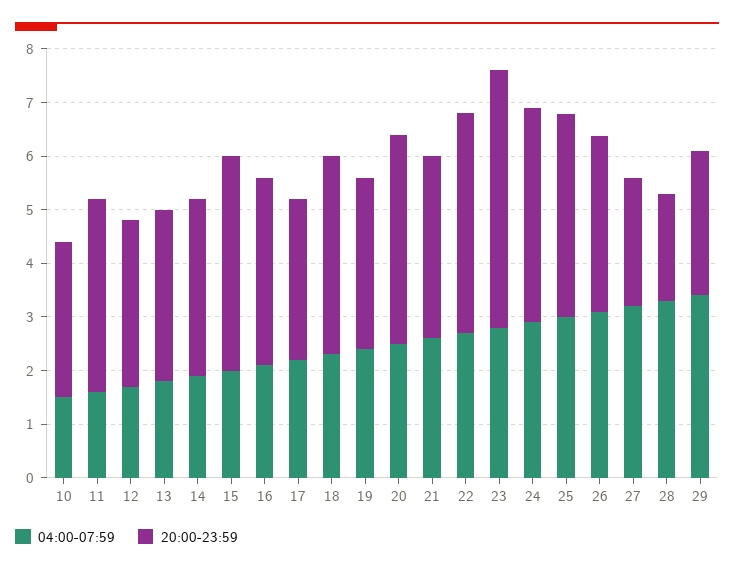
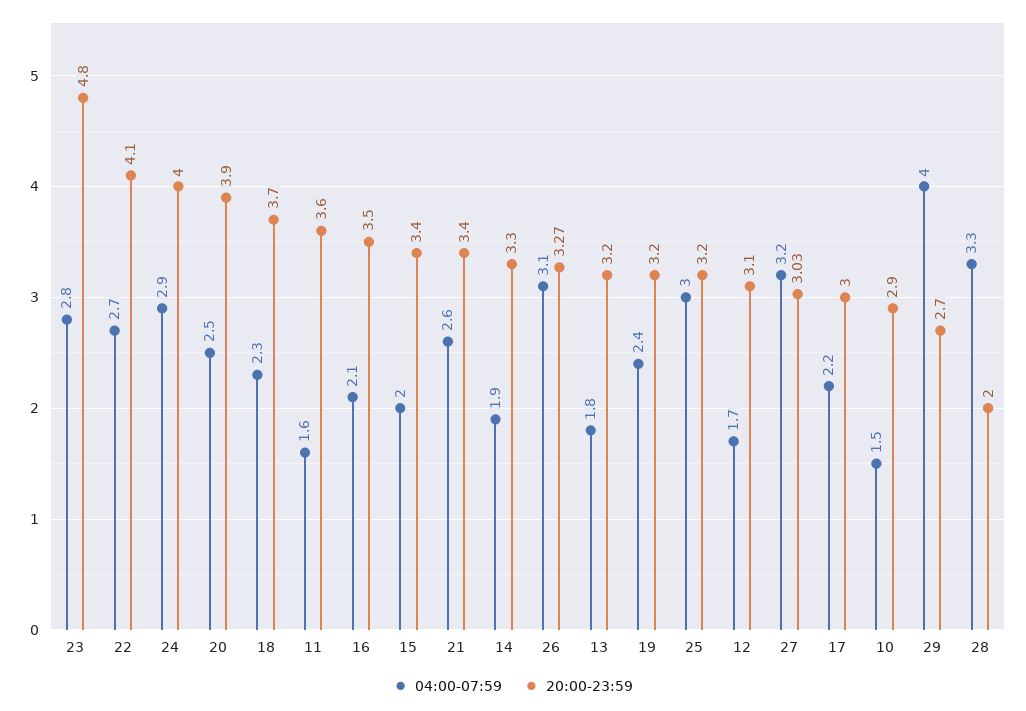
  {
    "04:00-07:59": {
      "10": 1.5,
      "11": 1.6,
      "12": 1.7,
      "13": 1.8,
      "14": 1.9,
      "15": 2,
      "16": 2.1,
      "17": 2.2,
      "18": 2.3,
      "19": 2.4,
      "20": 2.5,
      "21": 2.6,
      "22": 2.7,
      "23": 2.8,
      "24": 2.9,
      "25": 3,
      "26": 3.1,
      "27": 3.2,
      "28": 3.3,
-     "29": 3.4
+     "29": 4
    },
    "20:00-23:59": {
      "10": 2.9,
      "11": 3.6,
      "12": 3.1,
      "13": 3.2,
      "14": 3.3,
-     "15": 4,
+     "15": 3.4,
      "16": 3.5,
      "17": 3,
      "18": 3.7,
      "19": 3.2,
      "20": 3.9,
      "21": 3.4,
      "22": 4.1,
      "23": 4.8,
      "24": 4,
-     "25": 3.8,
+     "25": 3.2,
      "26": 3.27,
-     "27": 2.4,
+     "27": 3.03,
      "28": 2,
      "29": 2.7
    }
  }

